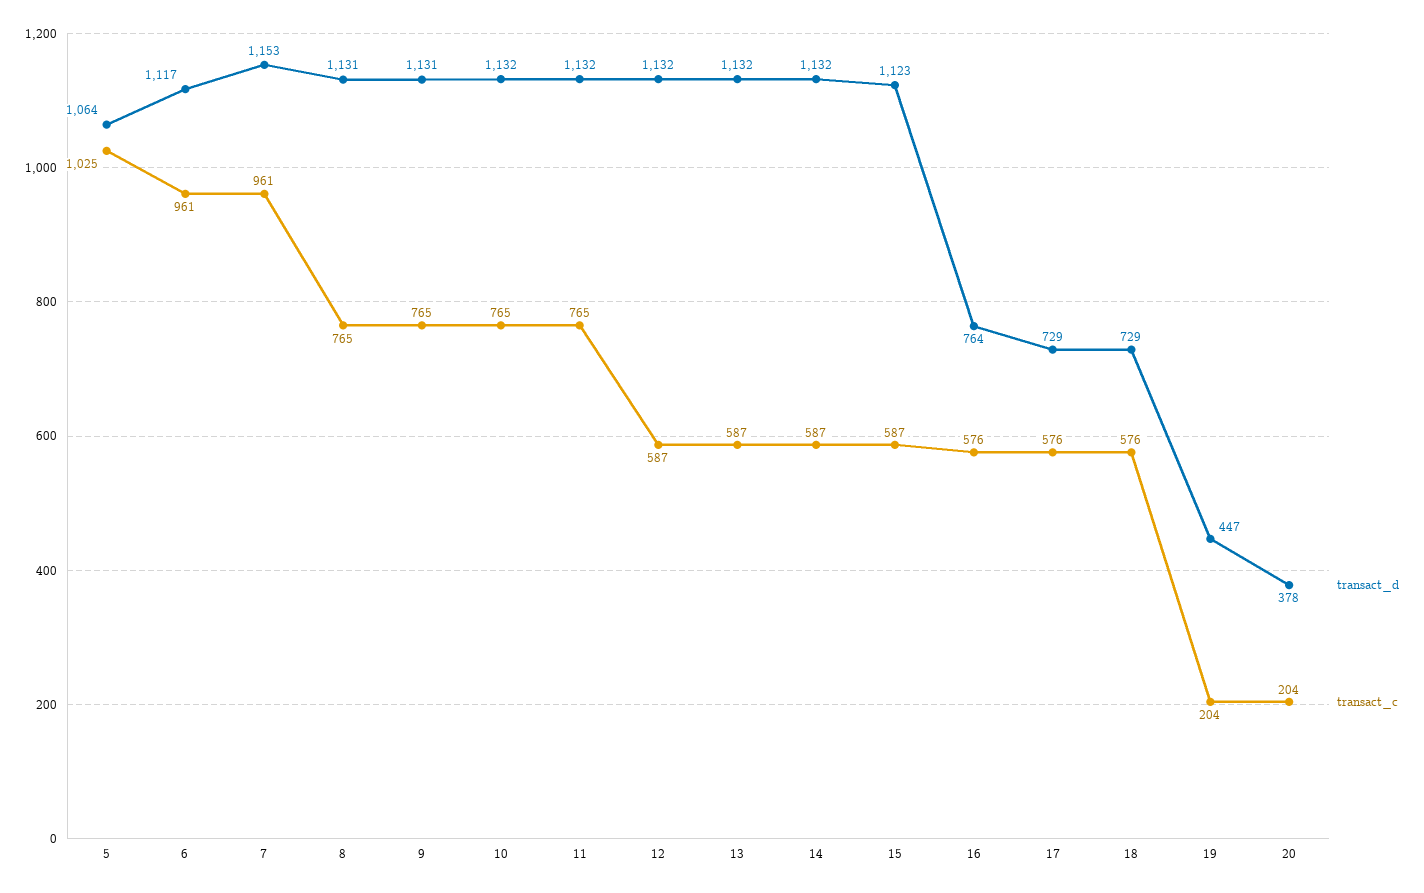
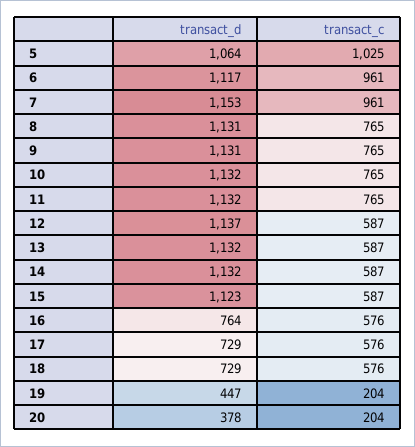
  {
    "transact_d": {
      "5": 1064,
      "6": 1117,
      "7": 1153,
      "8": 1131,
      "9": 1131,
      "10": 1132,
      "11": 1132,
-     "12": 1132,
+     "12": 1137,
      "13": 1132,
      "14": 1132,
      "15": 1123,
      "16": 764,
      "17": 729,
      "18": 729,
      "19": 447,
      "20": 378
    },
    "transact_c": {
      "5": 1025,
      "6": 961,
      "7": 961,
      "8": 765,
      "9": 765,
      "10": 765,
      "11": 765,
      "12": 587,
      "13": 587,
      "14": 587,
      "15": 587,
      "16": 576,
      "17": 576,
      "18": 576,
      "19": 204,
      "20": 204
    }
  }

